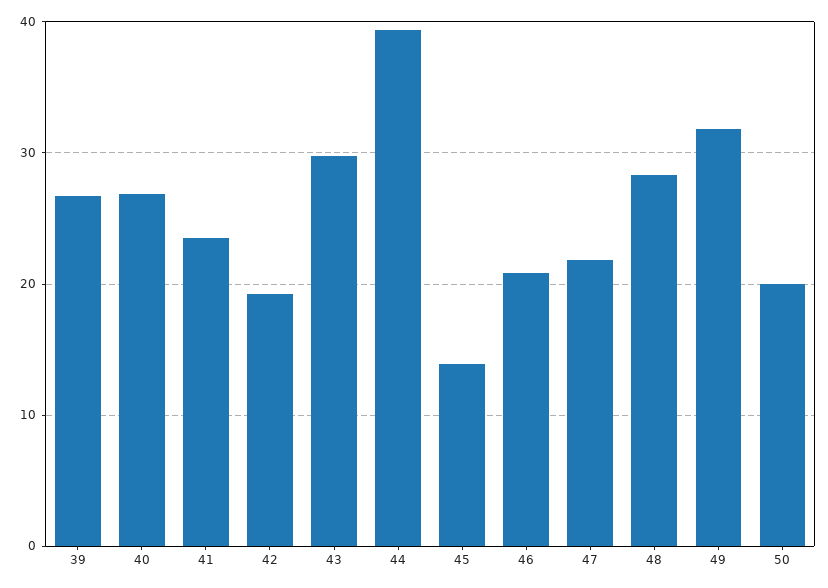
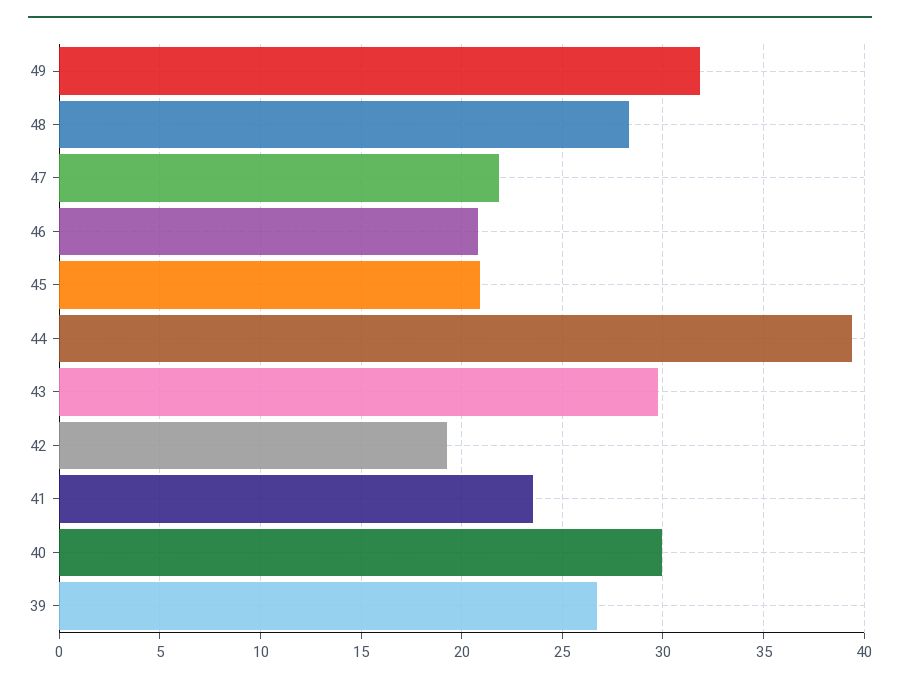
  {
    "39": 26.5,
-   "40": 27,
+   "40": 30,
    "41": 23.5,
    "42": 19.5,
    "43": 30,
    "44": 39.5,
-   "45": 14,
+   "45": 21,
    "46": 21,
    "47": 22,
    "48": 28.5,
-   "49": 32,
+   "49": 32
-   "50": 20
  }

